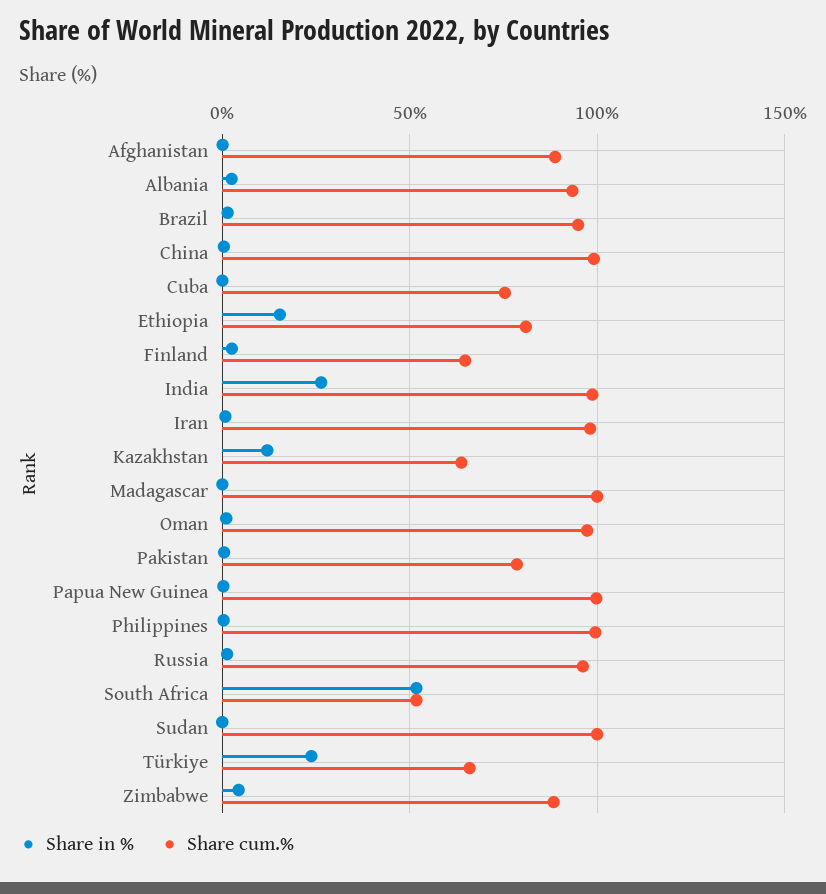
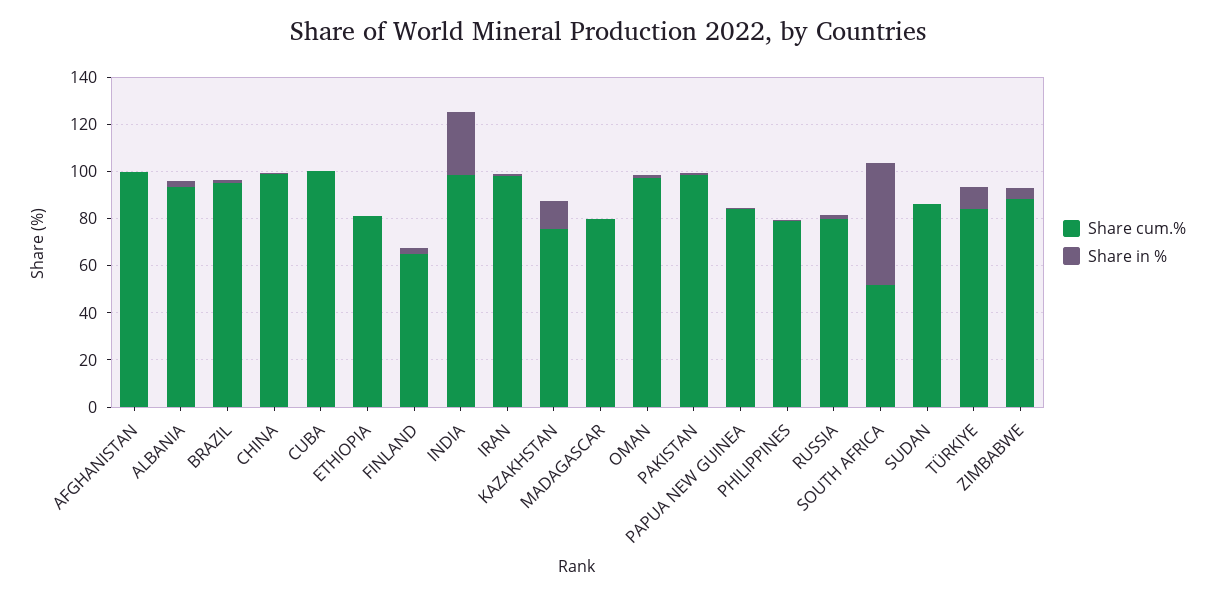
  {
    "Share in %": {
      "Afghanistan": 0,
      "Albania": 5,
      "Brazil": 0,
      "China": 0,
      "Cuba": 0,
-     "Ethiopia": 15,
+     "Ethiopia": 0,
      "Finland": 5,
      "India": 25,
      "Iran": 0,
      "Kazakhstan": 10,
      "Madagascar": 0,
      "Oman": 0,
      "Pakistan": 0,
      "Papua New Guinea": 0,
      "Philippines": 0,
      "Russia": 0,
      "South Africa": 50,
      "Sudan": 0,
-     "Türkiye": 25,
+     "Türkiye": 10,
      "Zimbabwe": 5
    },
    "Share cum.%": {
-     "Afghanistan": 90,
+     "Afghanistan": 100,
      "Albania": 95,
      "Brazil": 95,
      "China": 100,
-     "Cuba": 75,
+     "Cuba": 100,
      "Ethiopia": 80,
      "Finland": 65,
      "India": 100,
      "Iran": 100,
-     "Kazakhstan": 65,
+     "Kazakhstan": 75,
-     "Madagascar": 100,
+     "Madagascar": 80,
      "Oman": 95,
-     "Pakistan": 80,
+     "Pakistan": 100,
-     "Papua New Guinea": 100,
+     "Papua New Guinea": 85,
-     "Philippines": 100,
+     "Philippines": 80,
-     "Russia": 95,
+     "Russia": 80,
      "South Africa": 50,
-     "Sudan": 100,
+     "Sudan": 85,
-     "Türkiye": 65,
+     "Türkiye": 85,
      "Zimbabwe": 90
    }
  }

